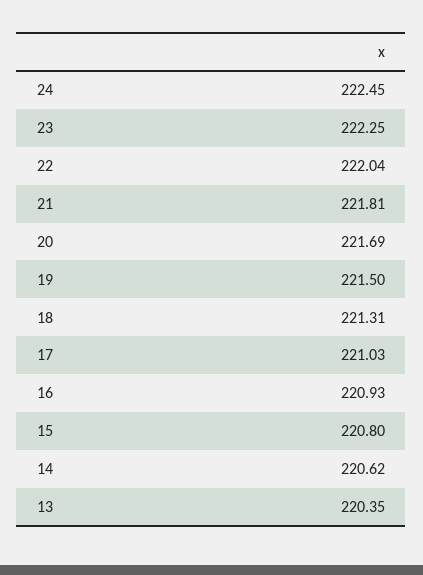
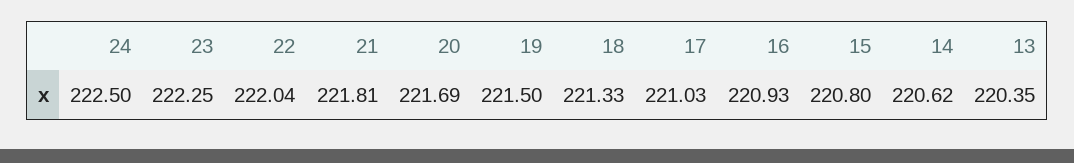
  {
-   "24": 222.45,
+   "24": 222.5,
    "23": 222.25,
    "22": 222.04,
    "21": 221.81,
    "20": 221.69,
    "19": 221.5,
-   "18": 221.31,
+   "18": 221.33,
    "17": 221.03,
    "16": 220.93,
    "15": 220.8,
    "14": 220.62,
    "13": 220.35
  }

